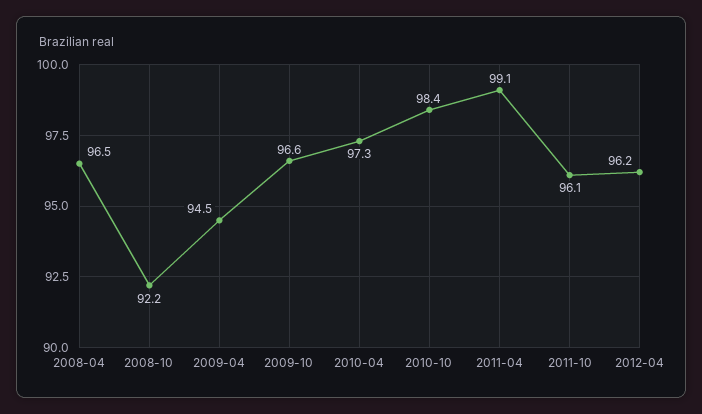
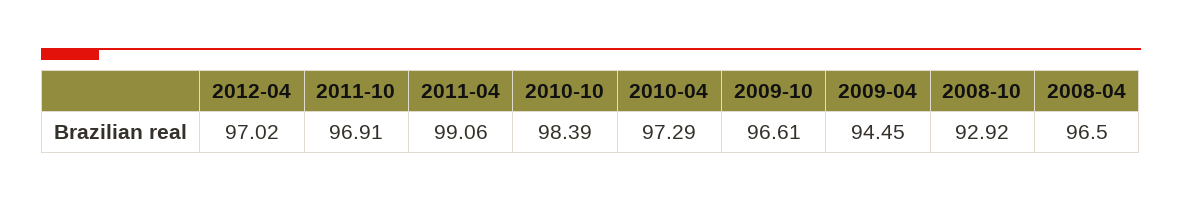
  {
    "2008-04": 96.5,
-   "2008-10": 92.2,
+   "2008-10": 92.92,
    "2009-04": 94.45,
    "2009-10": 96.61,
    "2010-04": 97.29,
    "2010-10": 98.39,
    "2011-04": 99.06,
-   "2011-10": 96.1,
+   "2011-10": 96.91,
-   "2012-04": 96.2
+   "2012-04": 97.02
  }

